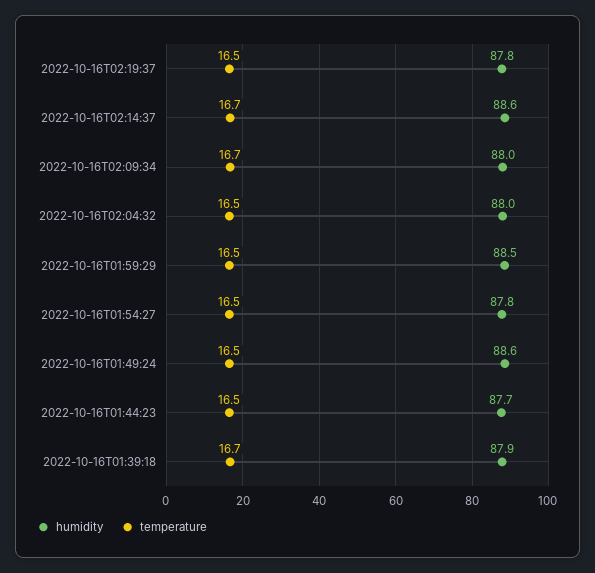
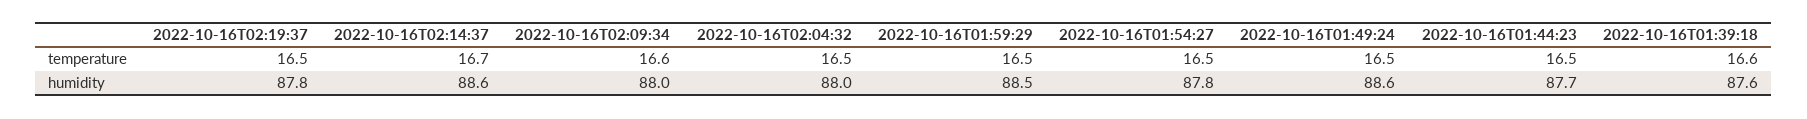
  {
    "humidity": {
      "2022-10-16T02:19:37": 87.8,
      "2022-10-16T02:14:37": 88.6,
      "2022-10-16T02:09:34": 88,
      "2022-10-16T02:04:32": 88,
      "2022-10-16T01:59:29": 88.5,
      "2022-10-16T01:54:27": 87.8,
      "2022-10-16T01:49:24": 88.6,
      "2022-10-16T01:44:23": 87.7,
-     "2022-10-16T01:39:18": 87.9
+     "2022-10-16T01:39:18": 87.6
    },
    "temperature": {
      "2022-10-16T02:19:37": 16.5,
      "2022-10-16T02:14:37": 16.7,
-     "2022-10-16T02:09:34": 16.7,
+     "2022-10-16T02:09:34": 16.6,
      "2022-10-16T02:04:32": 16.5,
      "2022-10-16T01:59:29": 16.5,
      "2022-10-16T01:54:27": 16.5,
      "2022-10-16T01:49:24": 16.5,
      "2022-10-16T01:44:23": 16.5,
-     "2022-10-16T01:39:18": 16.7
+     "2022-10-16T01:39:18": 16.6
    }
  }

